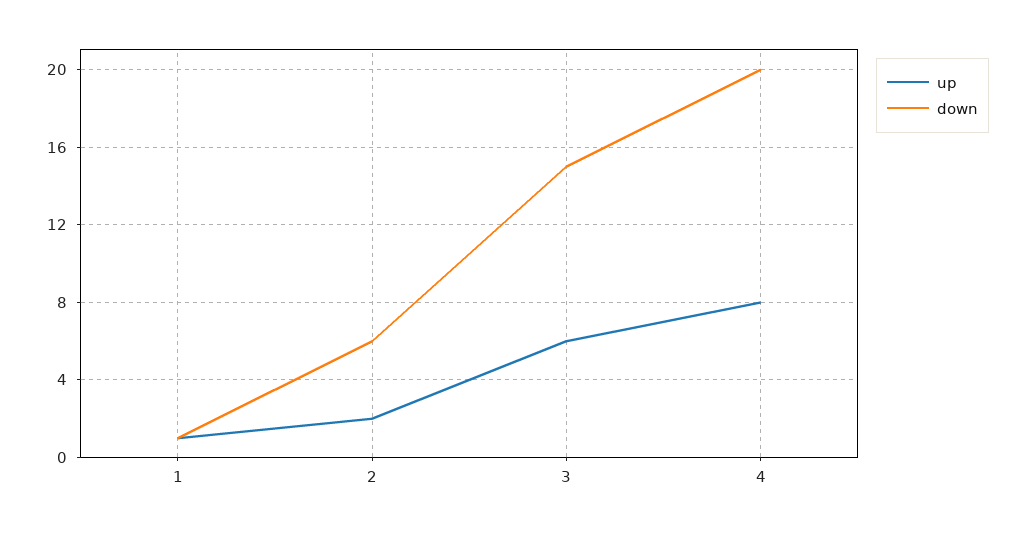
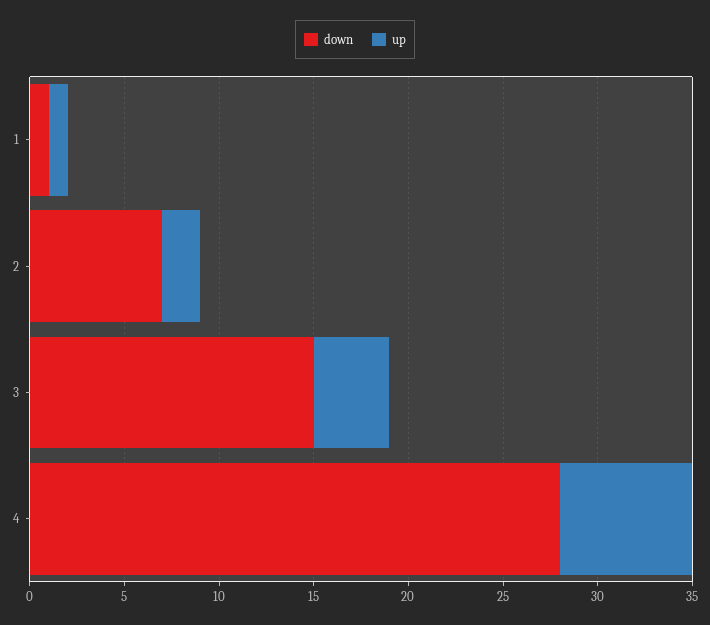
  {
    "up": {
      "1": 1,
      "2": 2,
-     "3": 6,
+     "3": 4,
-     "4": 8
+     "4": 7
    },
    "down": {
      "1": 1,
-     "2": 6,
+     "2": 7,
      "3": 15,
-     "4": 20
+     "4": 28
    }
  }

